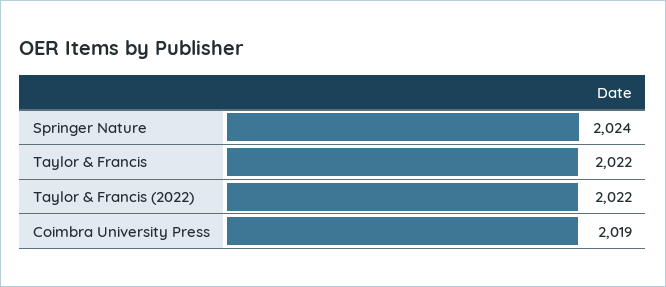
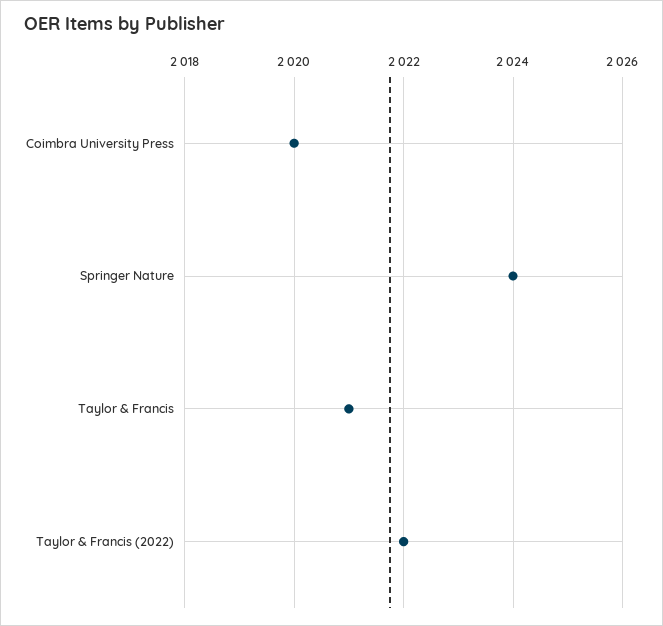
  {
    "Springer Nature": 2024,
-   "Taylor & Francis": 2022,
+   "Taylor & Francis": 2021,
    "Taylor & Francis (2022)": 2022,
-   "Coimbra University Press": 2019
+   "Coimbra University Press": 2020
  }

